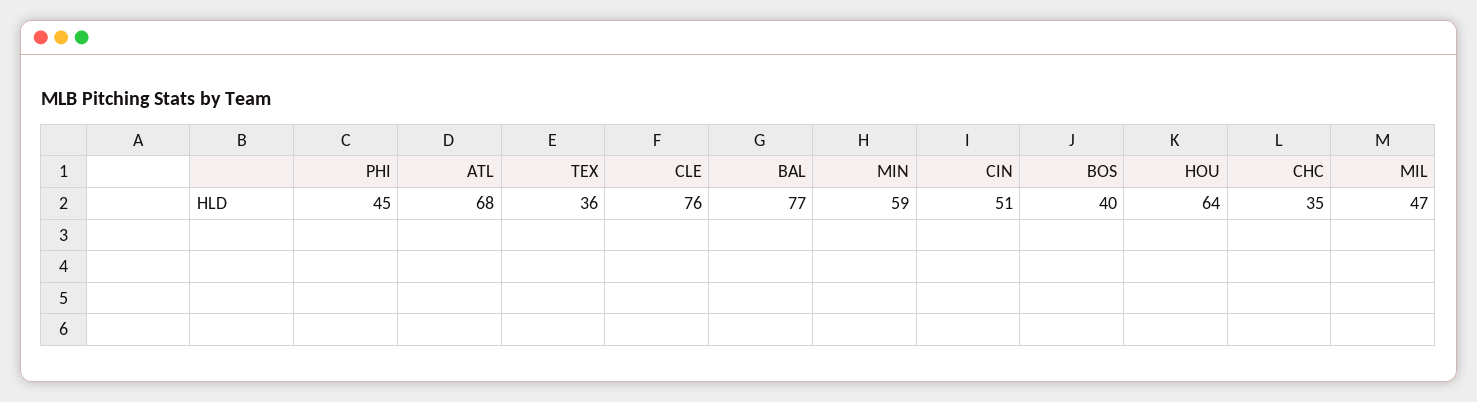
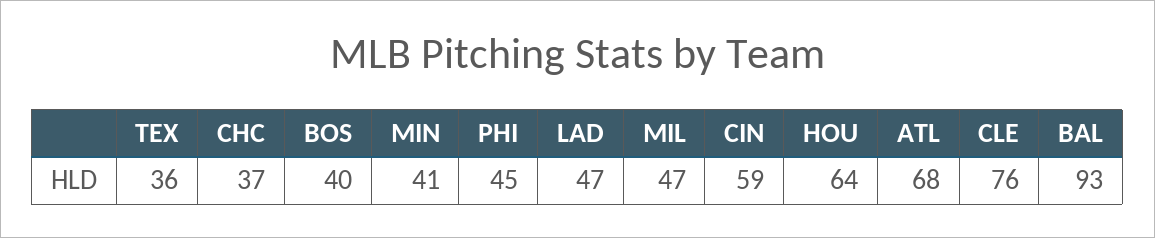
  {
    "PHI": 45,
    "ATL": 68,
    "TEX": 36,
    "CLE": 76,
-   "BAL": 77,
+   "BAL": 93,
-   "MIN": 59,
+   "MIN": 41,
-   "CIN": 51,
+   "CIN": 59,
    "BOS": 40,
    "HOU": 64,
-   "CHC": 35,
+   "CHC": 37,
-   "MIL": 47
+   "MIL": 47,
+   "LAD": 47
  }

